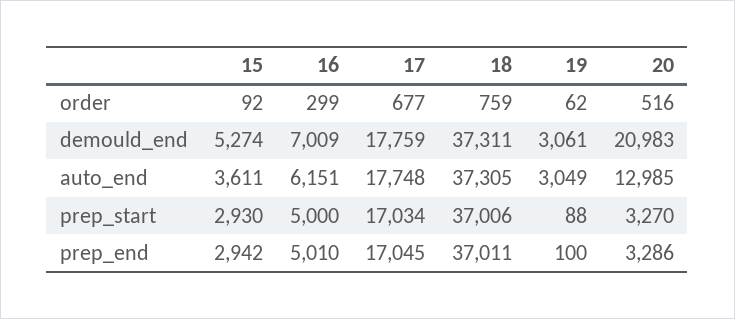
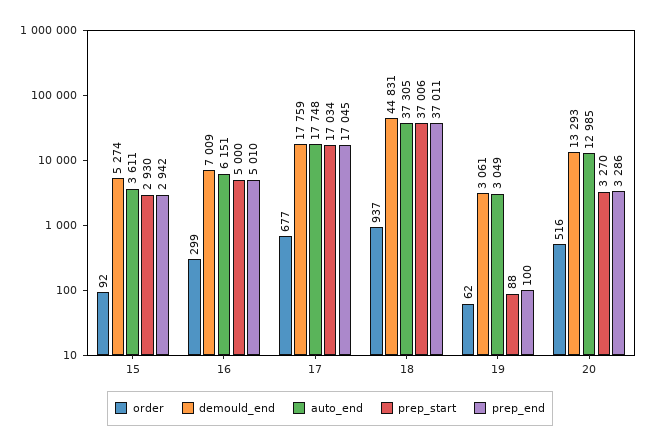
  {
    "order": {
      "15": 92,
      "16": 299,
      "17": 677,
-     "18": 759,
+     "18": 937,
      "19": 62,
      "20": 516
    },
    "demould_end": {
      "15": 5274,
      "16": 7009,
      "17": 17759,
-     "18": 37311,
+     "18": 44831,
      "19": 3061,
-     "20": 20983
+     "20": 13293
    },
    "auto_end": {
      "15": 3611,
      "16": 6151,
      "17": 17748,
      "18": 37305,
      "19": 3049,
      "20": 12985
    },
    "prep_start": {
      "15": 2930,
      "16": 5000,
      "17": 17034,
      "18": 37006,
      "19": 88,
      "20": 3270
    },
    "prep_end": {
      "15": 2942,
      "16": 5010,
      "17": 17045,
      "18": 37011,
      "19": 100,
      "20": 3286
    }
  }

